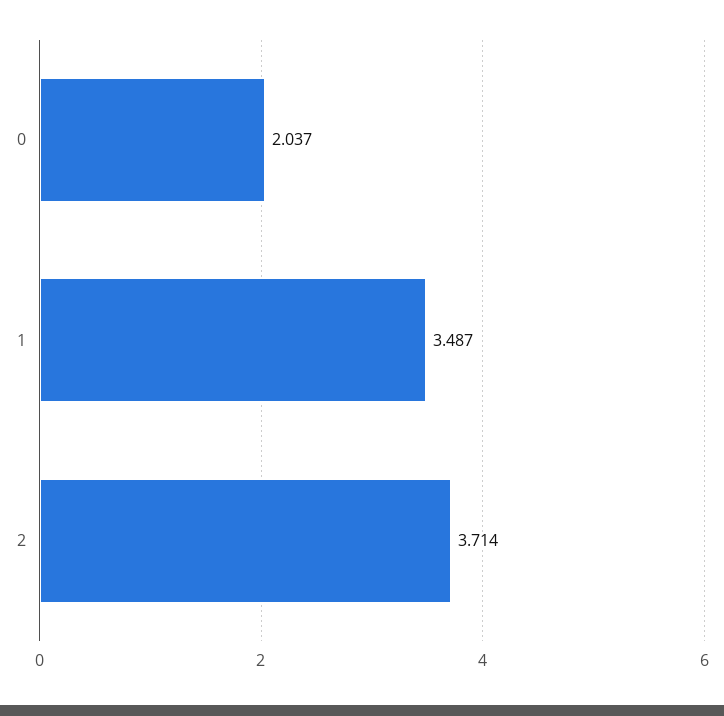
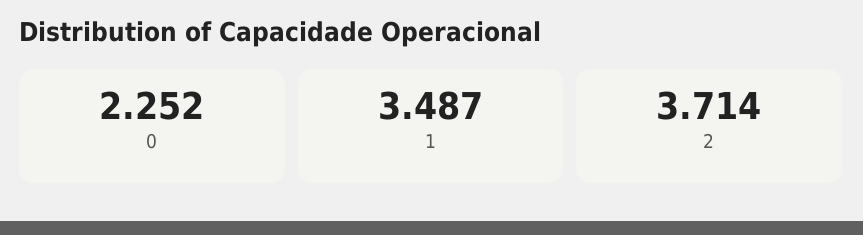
  {
-   "0": 2.037,
+   "0": 2.252,
    "1": 3.487,
    "2": 3.714
  }

